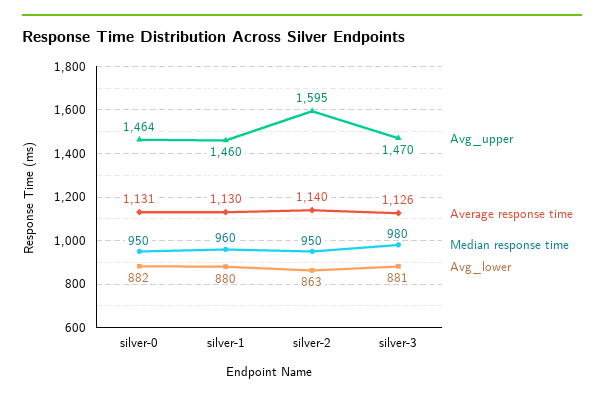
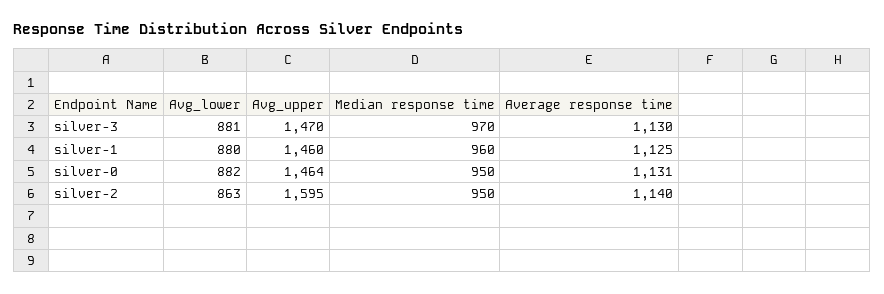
  {
    "Avg_upper": {
      "silver-0": 1464,
      "silver-1": 1460,
      "silver-2": 1595,
      "silver-3": 1470
    },
    "Average response time": {
      "silver-0": 1131,
-     "silver-1": 1130,
+     "silver-1": 1125,
      "silver-2": 1140,
-     "silver-3": 1126
+     "silver-3": 1130
    },
    "Median response time": {
      "silver-0": 950,
      "silver-1": 960,
      "silver-2": 950,
-     "silver-3": 980
+     "silver-3": 970
    },
    "Avg_lower": {
      "silver-0": 882,
      "silver-1": 880,
      "silver-2": 863,
      "silver-3": 881
    }
  }

